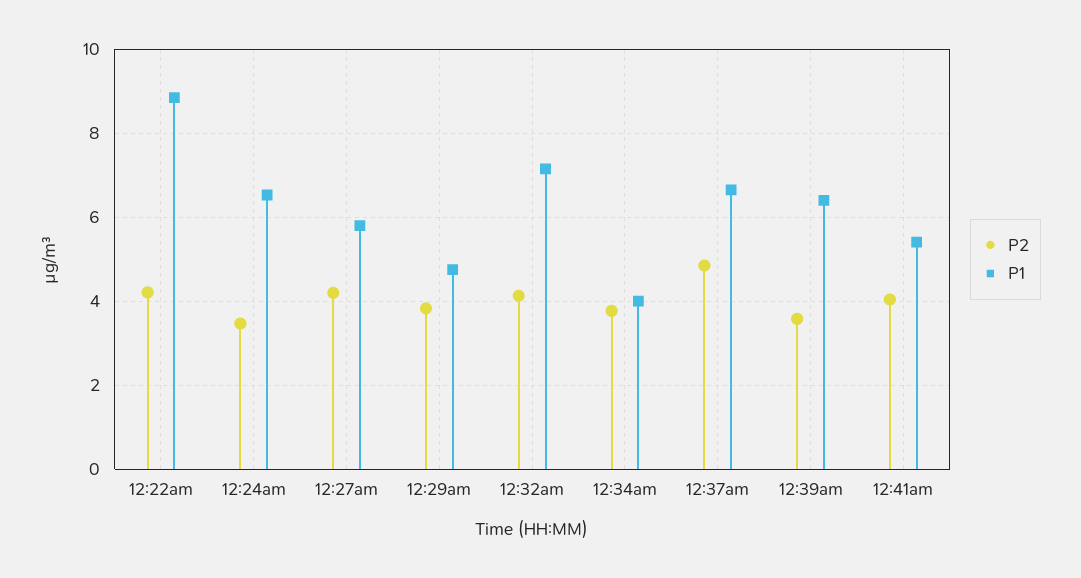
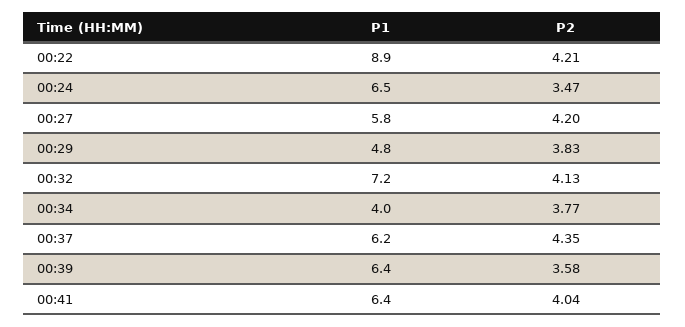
  {
    "P2": {
      "12:22am": 4.21,
      "12:24am": 3.47,
      "12:27am": 4.2,
      "12:29am": 3.83,
      "12:32am": 4.13,
      "12:34am": 3.77,
-     "12:37am": 4.8,
+     "12:37am": 4.35,
      "12:39am": 3.58,
      "12:41am": 4.04
    },
    "P1": {
      "12:22am": 8.9,
      "12:24am": 6.5,
      "12:27am": 5.8,
      "12:29am": 4.8,
      "12:32am": 7.2,
      "12:34am": 4,
-     "12:37am": 6.6,
+     "12:37am": 6.2,
      "12:39am": 6.4,
-     "12:41am": 5.4
+     "12:41am": 6.4
    }
  }

